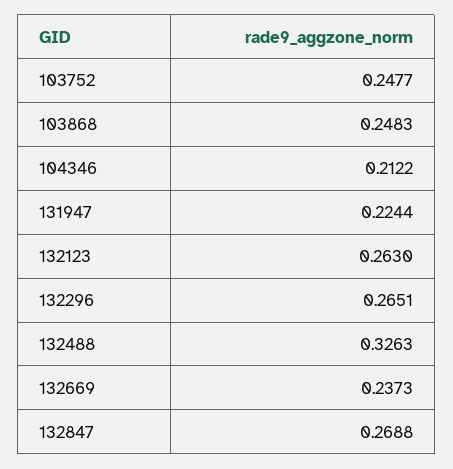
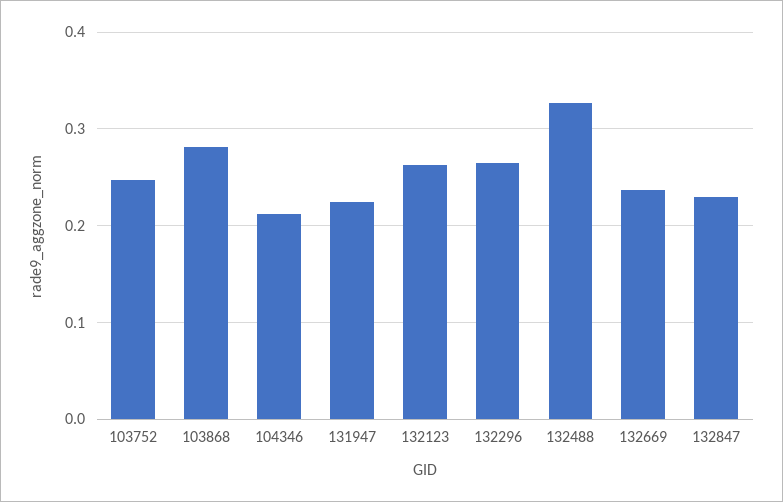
  {
    "103752": 0.2477,
-   "103868": 0.2483,
+   "103868": 0.28,
    "104346": 0.2122,
    "131947": 0.2244,
    "132123": 0.263,
    "132296": 0.2651,
    "132488": 0.3263,
    "132669": 0.2373,
-   "132847": 0.2688
+   "132847": 0.23
  }

